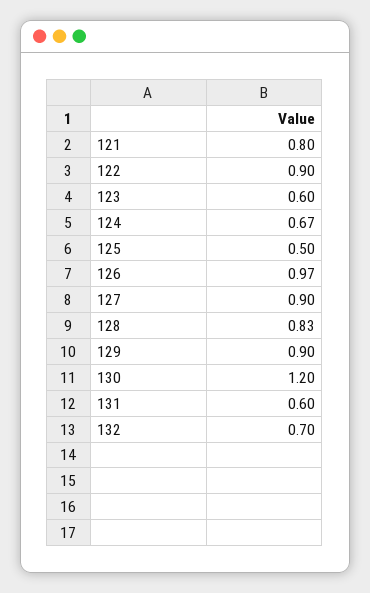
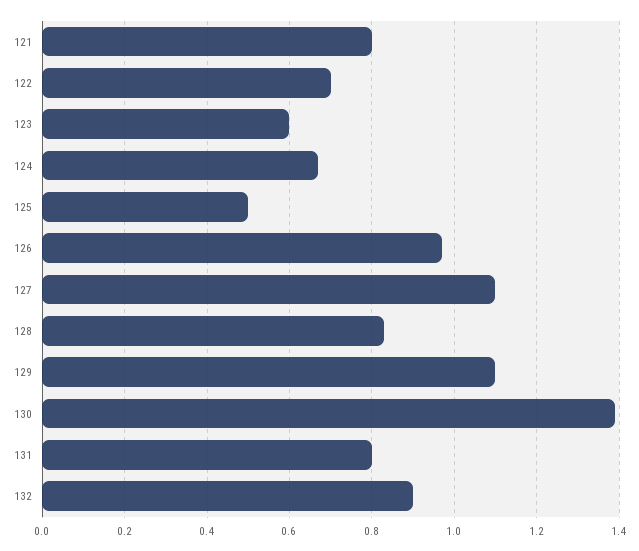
  {
    "121": 0.8,
-   "122": 0.9,
+   "122": 0.7,
    "123": 0.6,
    "124": 0.67,
    "125": 0.5,
    "126": 0.97,
-   "127": 0.9,
+   "127": 1.1,
    "128": 0.83,
-   "129": 0.9,
+   "129": 1.1,
-   "130": 1.2,
+   "130": 1.4,
-   "131": 0.6,
+   "131": 0.8,
-   "132": 0.7
+   "132": 0.9
  }

